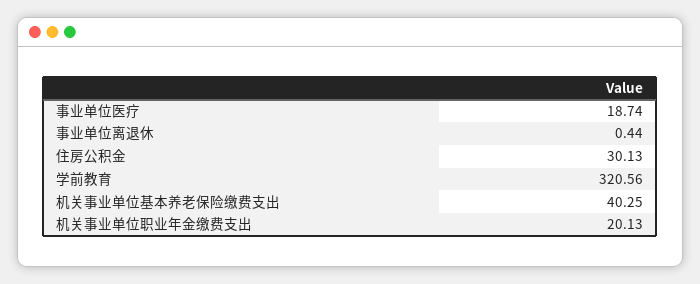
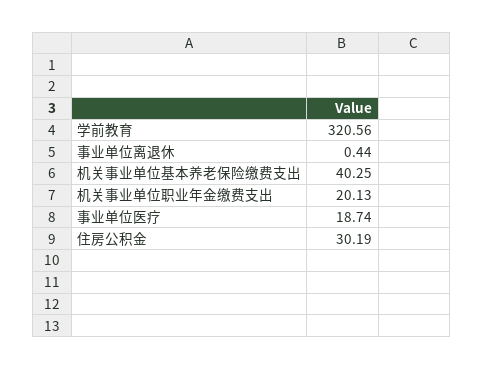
  {
    "事业单位医疗": 18.74,
    "事业单位离退休": 0.44,
-   "住房公积金": 30.13,
+   "住房公积金": 30.19,
    "学前教育": 320.56,
    "机关事业单位基本养老保险缴费支出": 40.25,
    "机关事业单位职业年金缴费支出": 20.13
  }

